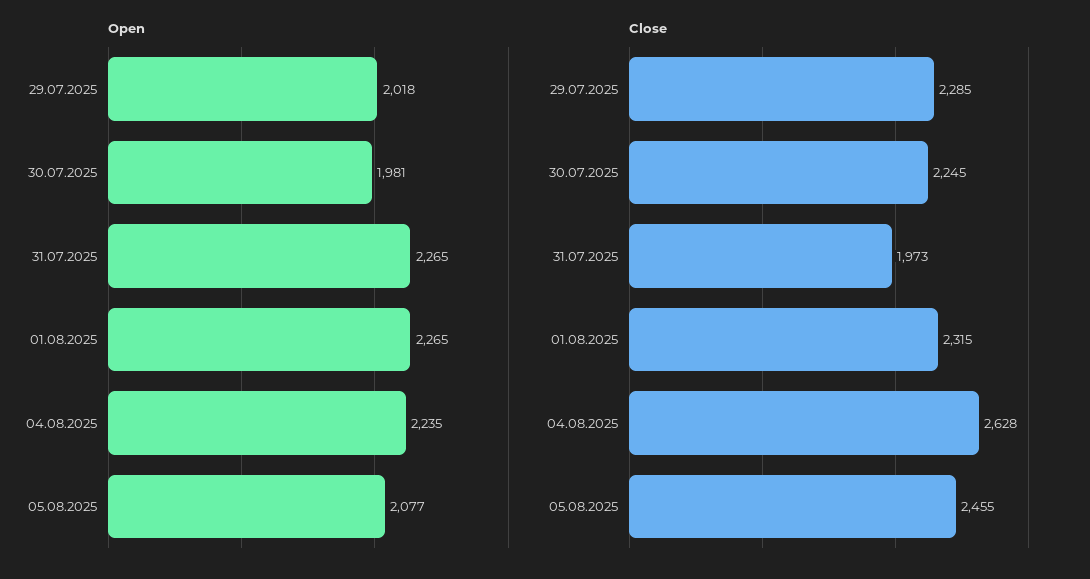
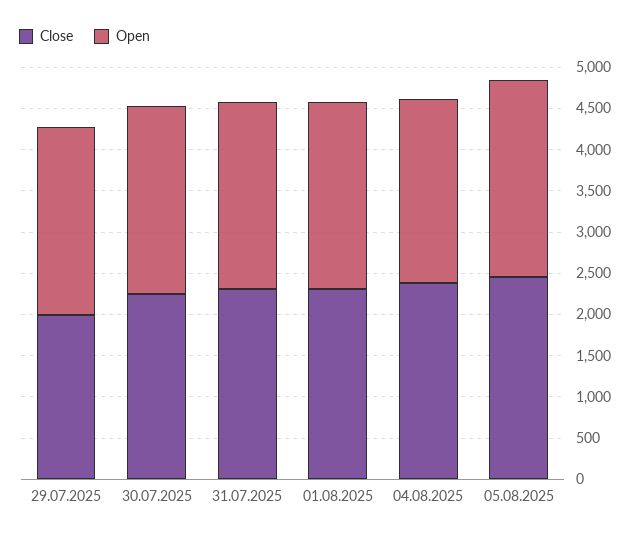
  {
    "Open": {
-     "29.07.2025": 2018,
+     "29.07.2025": 2300,
-     "30.07.2025": 1981,
+     "30.07.2025": 2300,
      "31.07.2025": 2265,
      "01.08.2025": 2265,
      "04.08.2025": 2235,
-     "05.08.2025": 2077
+     "05.08.2025": 2400
    },
    "Close": {
-     "29.07.2025": 2285,
+     "29.07.2025": 2000,
      "30.07.2025": 2245,
-     "31.07.2025": 1973,
+     "31.07.2025": 2300,
      "01.08.2025": 2315,
-     "04.08.2025": 2628,
+     "04.08.2025": 2400,
      "05.08.2025": 2455
    }
  }

